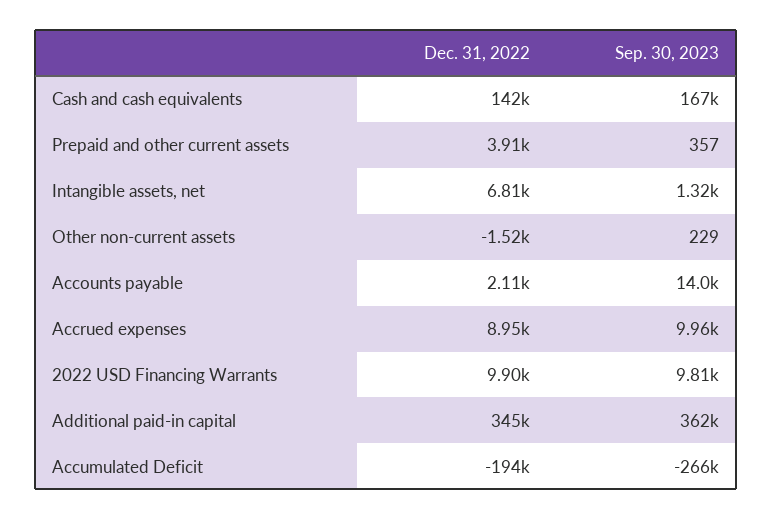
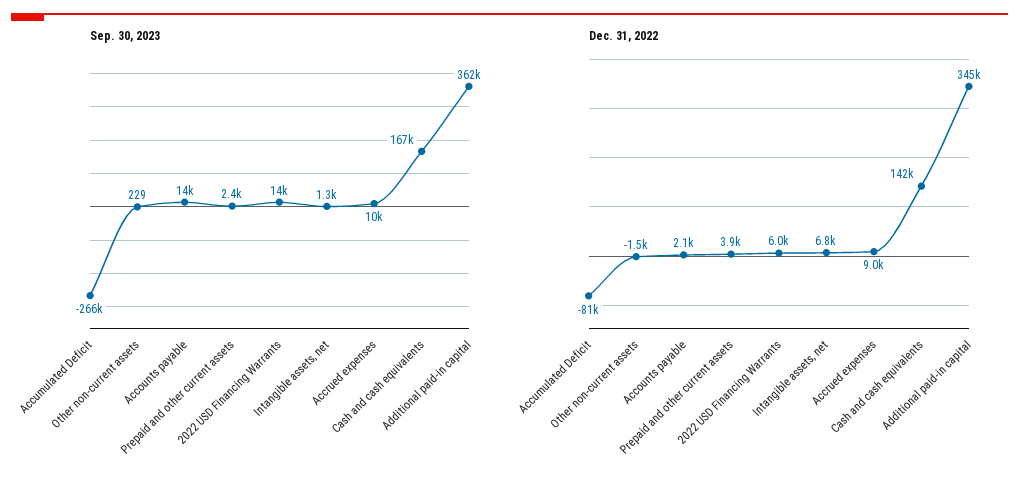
  {
    "Dec. 31, 2022": {
      "Cash and cash equivalents": 142000,
      "Prepaid and other current assets": 3910,
      "Intangible assets, net": 6810,
      "Other non-current assets": -1520,
      "Accounts payable": 2110,
      "Accrued expenses": 8950,
-     "2022 USD Financing Warrants": 9900,
+     "2022 USD Financing Warrants": 6000,
      "Additional paid-in capital": 345000,
-     "Accumulated Deficit": -194000
+     "Accumulated Deficit": -81000
    },
    "Sep. 30, 2023": {
      "Cash and cash equivalents": 167000,
-     "Prepaid and other current assets": 357,
+     "Prepaid and other current assets": 2400,
      "Intangible assets, net": 1320,
      "Other non-current assets": 229,
      "Accounts payable": 14000,
      "Accrued expenses": 9960,
-     "2022 USD Financing Warrants": 9810,
+     "2022 USD Financing Warrants": 14000,
      "Additional paid-in capital": 362000,
      "Accumulated Deficit": -266000
    }
  }

